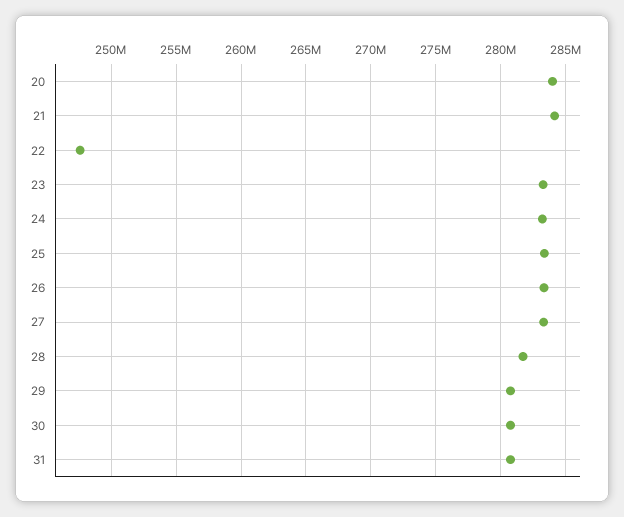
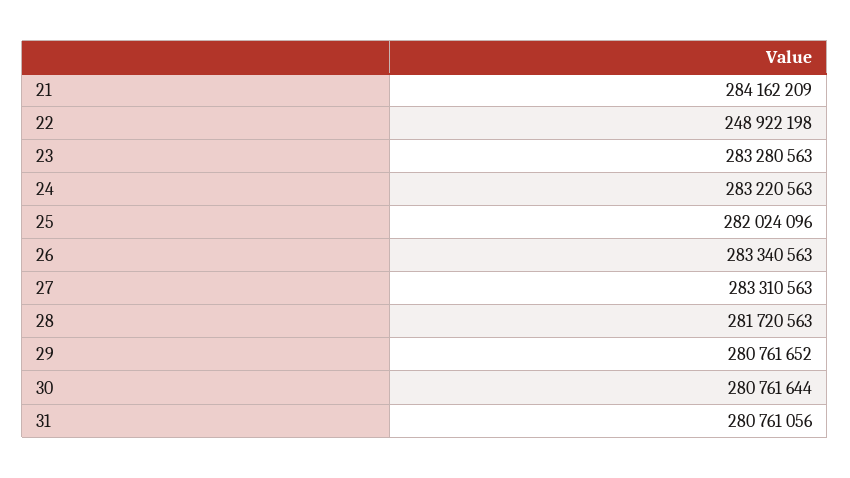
  {
-   "20": 284000000,
    "21": 284162209,
-   "22": 247500000,
+   "22": 248922198,
    "23": 283280563,
    "24": 283220563,
-   "25": 283500000,
+   "25": 282024096,
    "26": 283340563,
    "27": 283310563,
    "28": 281720563,
    "29": 280761652,
    "30": 280761644,
    "31": 280761056
  }

